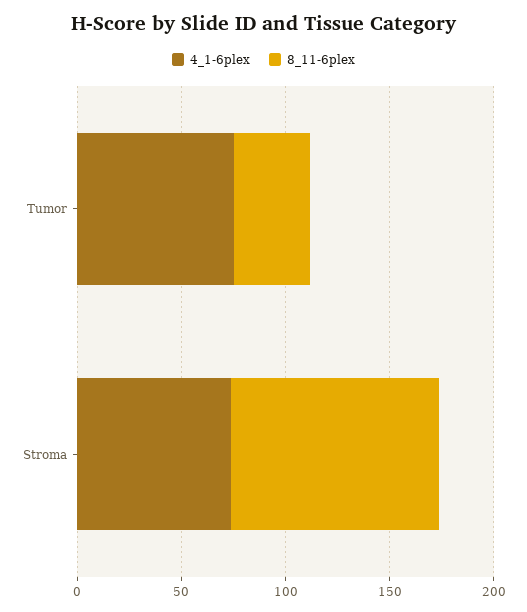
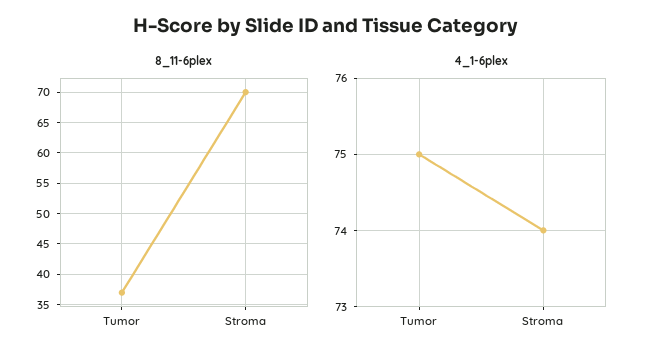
  {
    "4_1-6plex": {
      "Tumor": 75,
      "Stroma": 74
    },
    "8_11-6plex": {
      "Tumor": 37,
-     "Stroma": 100
+     "Stroma": 70
    }
  }

